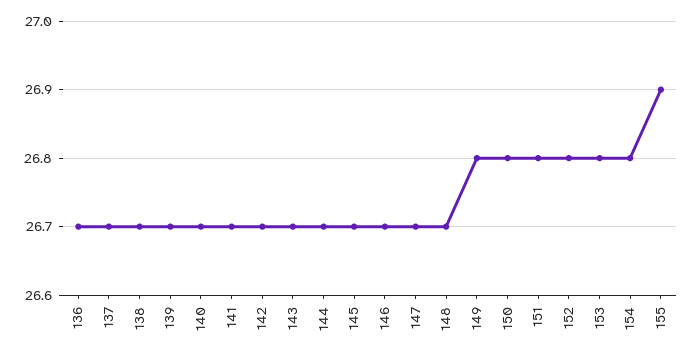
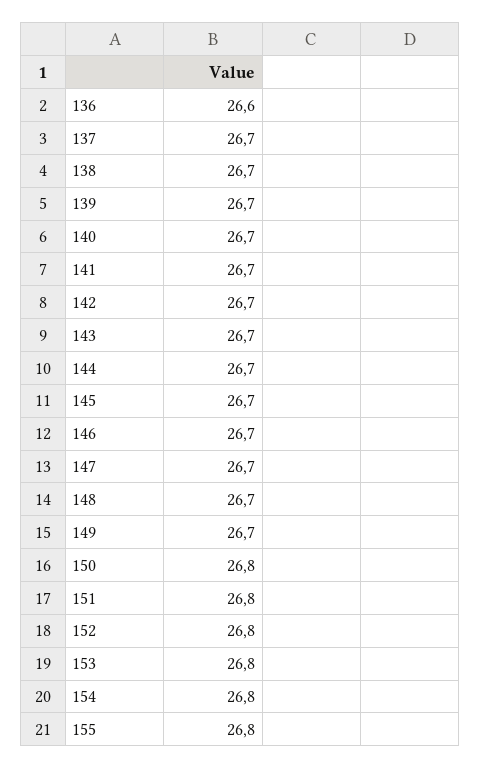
  {
-   "136": 26.7,
+   "136": 26.6,
    "137": 26.7,
    "138": 26.7,
    "139": 26.7,
    "140": 26.7,
    "141": 26.7,
    "142": 26.7,
    "143": 26.7,
    "144": 26.7,
    "145": 26.7,
    "146": 26.7,
    "147": 26.7,
    "148": 26.7,
-   "149": 26.8,
+   "149": 26.7,
    "150": 26.8,
    "151": 26.8,
    "152": 26.8,
    "153": 26.8,
    "154": 26.8,
-   "155": 26.9
+   "155": 26.8
  }

